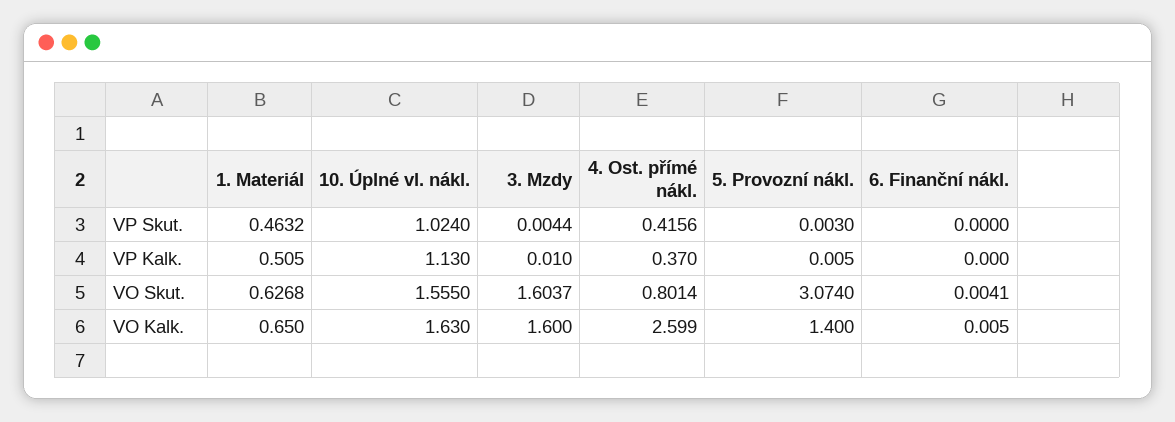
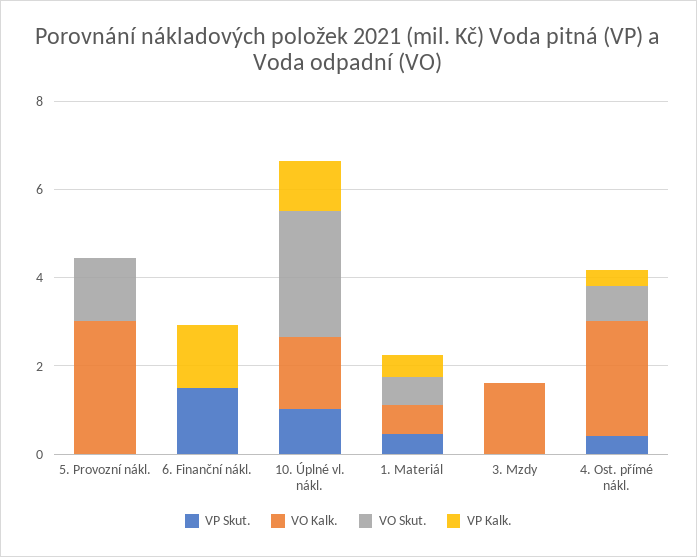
  {
    "VP Skut.": {
      "1. Materiál": 0.4632,
      "10. Úplné vl. nákl.": 1.024,
      "3. Mzdy": 0.0044,
      "4. Ost. přímé nákl.": 0.4156,
      "5. Provozní nákl.": 0.003,
-     "6. Finanční nákl.": 0
+     "6. Finanční nákl.": 1.5
    },
    "VP Kalk.": {
      "1. Materiál": 0.505,
      "10. Úplné vl. nákl.": 1.13,
      "3. Mzdy": 0.01,
      "4. Ost. přímé nákl.": 0.37,
      "5. Provozní nákl.": 0.005,
-     "6. Finanční nákl.": 0
+     "6. Finanční nákl.": 1.5
    },
    "VO Skut.": {
      "1. Materiál": 0.6268,
-     "10. Úplné vl. nákl.": 1.555,
+     "10. Úplné vl. nákl.": 3,
-     "3. Mzdy": 1.6037,
+     "3. Mzdy": 0,
      "4. Ost. přímé nákl.": 0.8014,
-     "5. Provozní nákl.": 3.074,
+     "5. Provozní nákl.": 1.5,
      "6. Finanční nákl.": 0.0041
    },
    "VO Kalk.": {
      "1. Materiál": 0.65,
      "10. Úplné vl. nákl.": 1.63,
      "3. Mzdy": 1.6,
      "4. Ost. přímé nákl.": 2.599,
-     "5. Provozní nákl.": 1.4,
+     "5. Provozní nákl.": 3,
      "6. Finanční nákl.": 0.005
    }
  }

